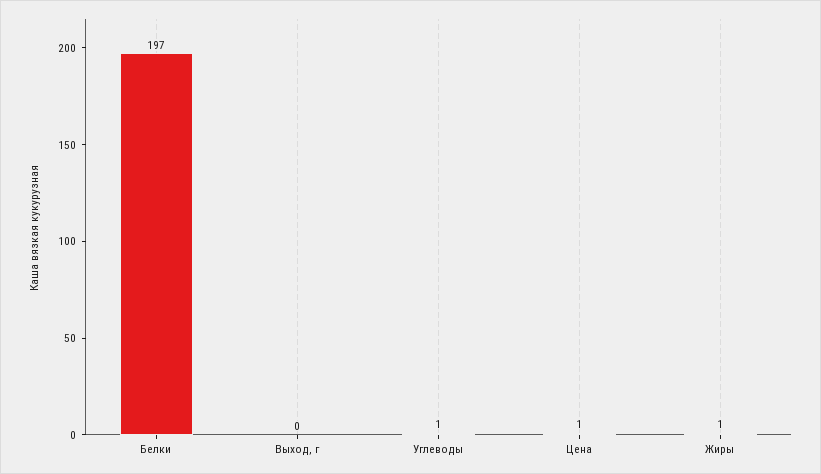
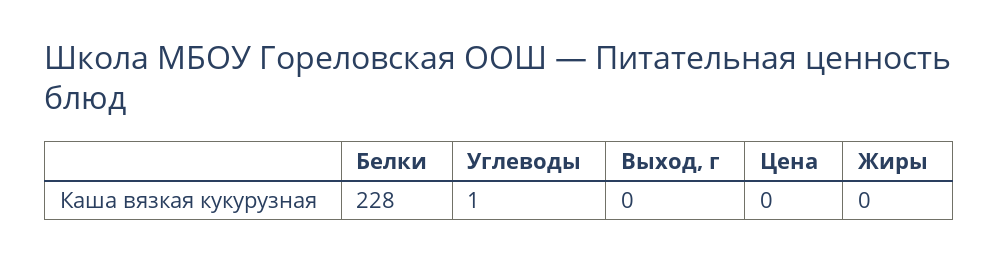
  {
-   "Белки": 197,
+   "Белки": 228,
    "Выход, г": 0,
    "Углеводы": 1,
-   "Цена": 1,
+   "Цена": 0,
-   "Жиры": 1
+   "Жиры": 0
  }

